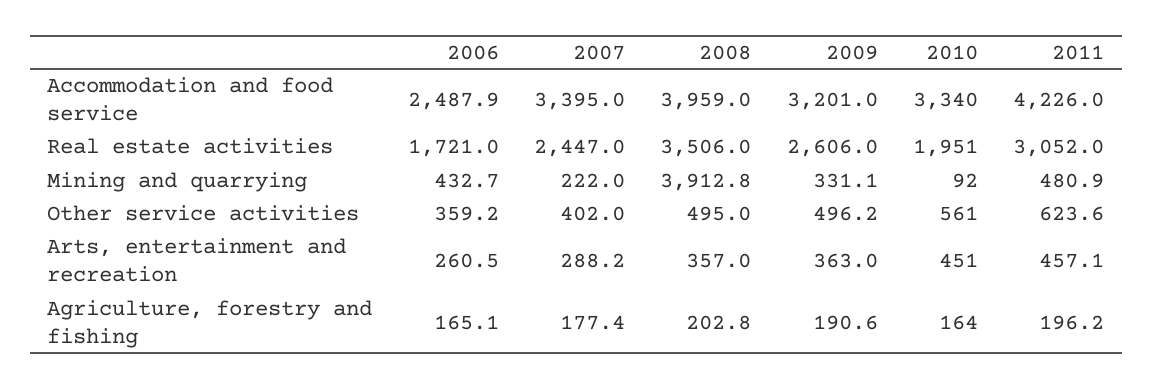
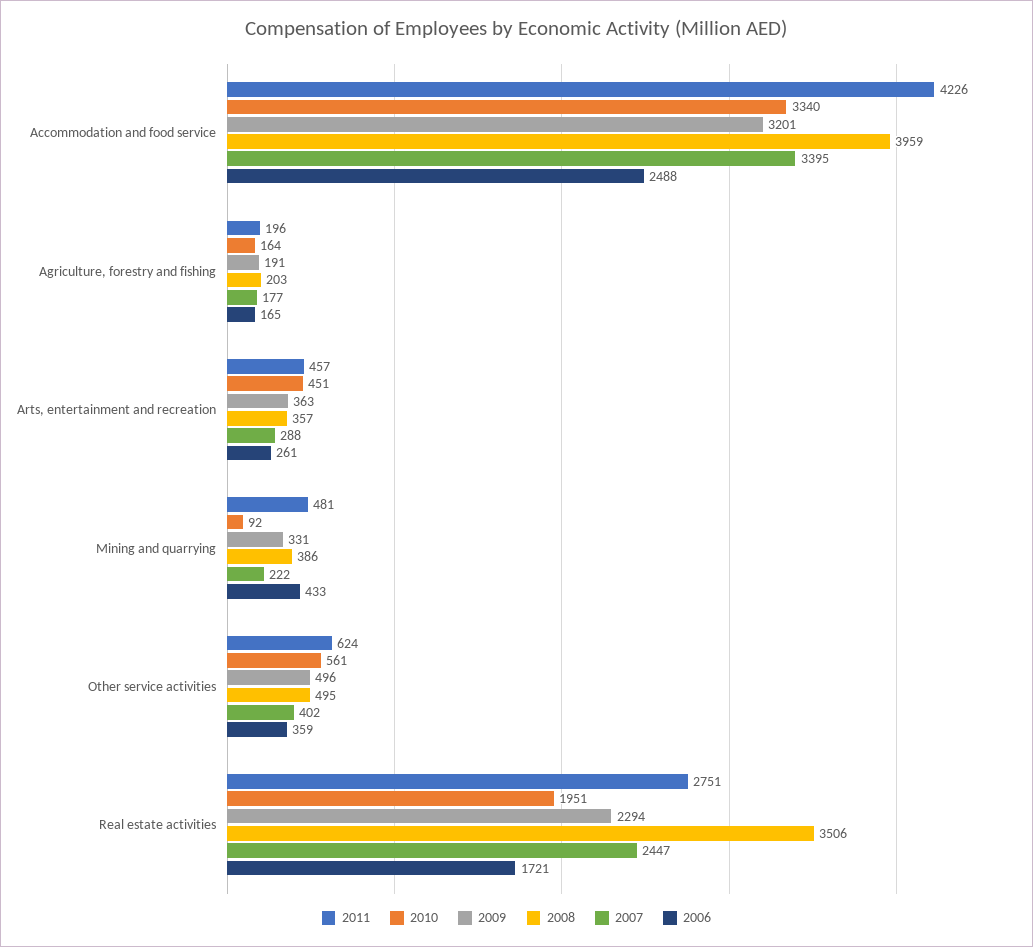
  {
    "2006": {
      "Accommodation and food service": 2487.9,
      "Real estate activities": 1721,
      "Mining and quarrying": 432.7,
      "Other service activities": 359.2,
      "Arts, entertainment and recreation": 260.5,
      "Agriculture, forestry and fishing": 165.1
    },
    "2007": {
      "Accommodation and food service": 3395,
      "Real estate activities": 2447,
      "Mining and quarrying": 222,
      "Other service activities": 402,
      "Arts, entertainment and recreation": 288.2,
      "Agriculture, forestry and fishing": 177.4
    },
    "2008": {
      "Accommodation and food service": 3959,
      "Real estate activities": 3506,
-     "Mining and quarrying": 3912.8,
+     "Mining and quarrying": 386,
      "Other service activities": 495,
      "Arts, entertainment and recreation": 357,
      "Agriculture, forestry and fishing": 202.8
    },
    "2009": {
      "Accommodation and food service": 3201,
-     "Real estate activities": 2606,
+     "Real estate activities": 2294,
      "Mining and quarrying": 331.1,
      "Other service activities": 496.2,
      "Arts, entertainment and recreation": 363,
      "Agriculture, forestry and fishing": 190.6
    },
    "2010": {
      "Accommodation and food service": 3340,
      "Real estate activities": 1951,
      "Mining and quarrying": 92,
      "Other service activities": 561,
      "Arts, entertainment and recreation": 451,
      "Agriculture, forestry and fishing": 164
    },
    "2011": {
      "Accommodation and food service": 4226,
-     "Real estate activities": 3052,
+     "Real estate activities": 2751,
      "Mining and quarrying": 480.9,
      "Other service activities": 623.6,
      "Arts, entertainment and recreation": 457.1,
      "Agriculture, forestry and fishing": 196.2
    }
  }

